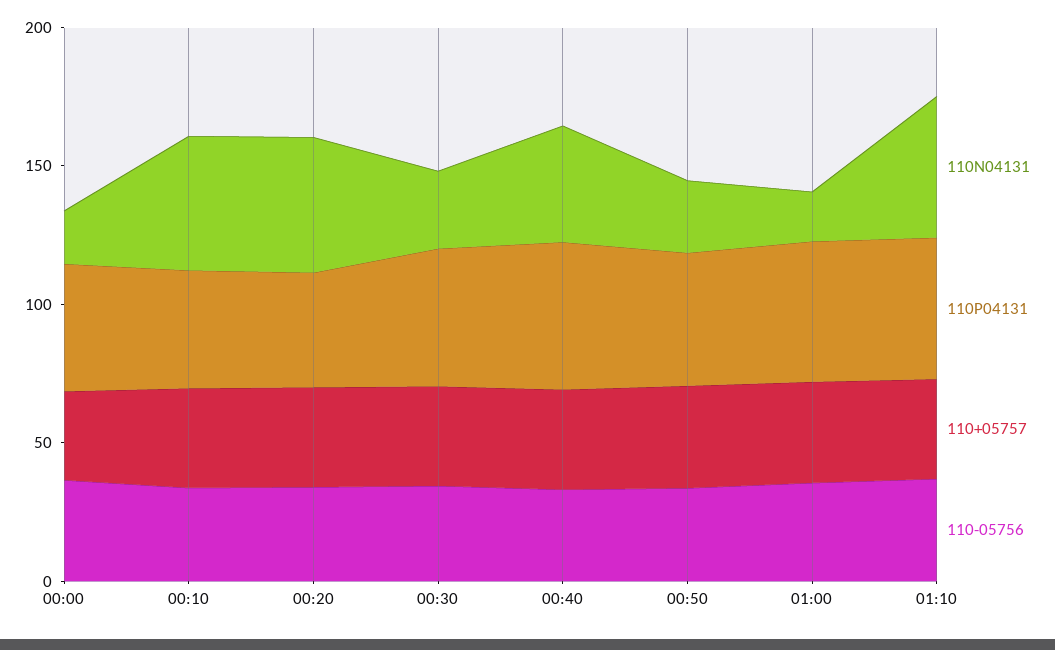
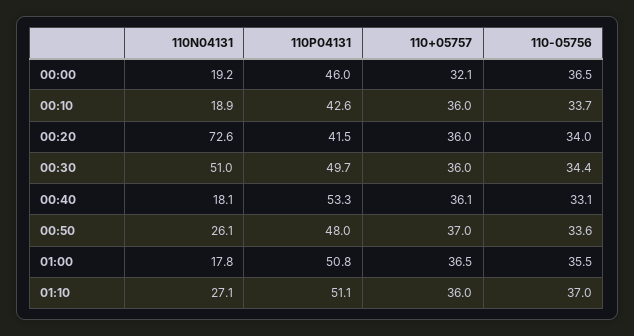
  {
    "110N04131": {
      "00:00": 19.2,
-     "00:10": 50,
+     "00:10": 18.9,
-     "00:20": 50,
+     "00:20": 72.6,
-     "00:30": 30,
+     "00:30": 51,
-     "00:40": 40,
+     "00:40": 18.1,
      "00:50": 26.1,
      "01:00": 17.8,
-     "01:10": 50
+     "01:10": 27.1
    },
    "110P04131": {
      "00:00": 46,
      "00:10": 42.6,
      "00:20": 41.5,
      "00:30": 49.7,
      "00:40": 53.3,
      "00:50": 48,
      "01:00": 50.8,
      "01:10": 51.1
    },
    "110+05757": {
      "00:00": 32.1,
      "00:10": 36,
      "00:20": 36,
      "00:30": 36,
      "00:40": 36.1,
      "00:50": 37,
      "01:00": 36.5,
      "01:10": 36
    },
    "110-05756": {
      "00:00": 36.5,
      "00:10": 33.7,
      "00:20": 34,
      "00:30": 34.4,
      "00:40": 33.1,
      "00:50": 33.6,
      "01:00": 35.5,
      "01:10": 37
    }
  }

